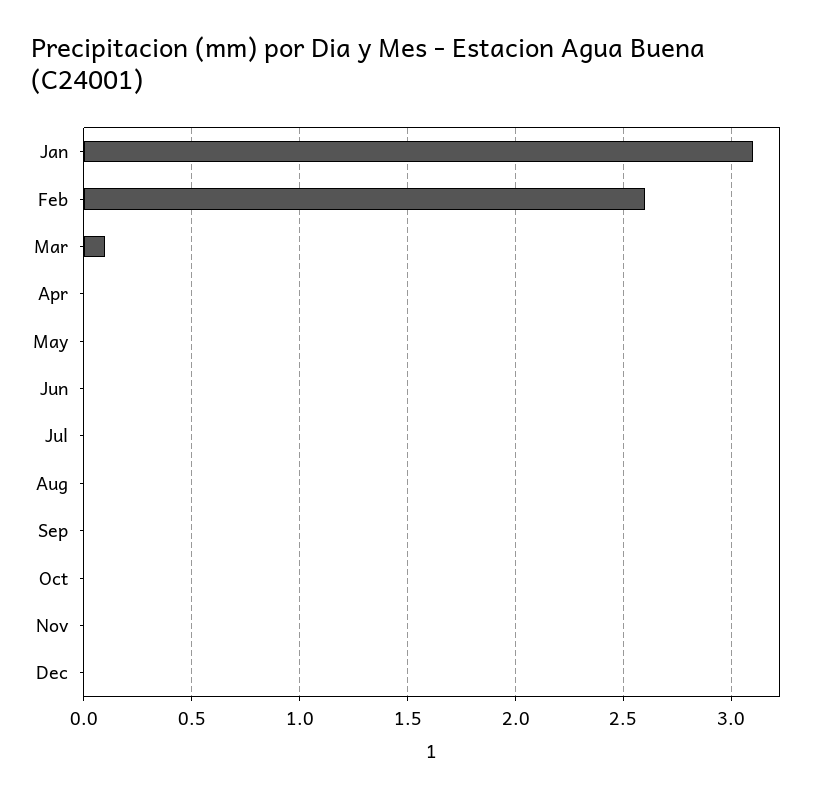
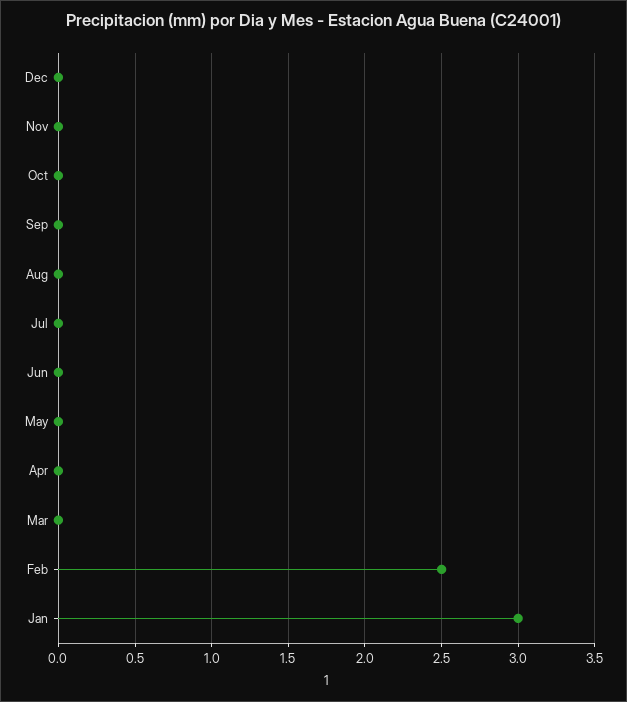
  {
-   "Jan": 3.1,
+   "Jan": 3,
-   "Feb": 2.6,
+   "Feb": 2.5,
-   "Mar": 0.1,
+   "Mar": 0,
    "Apr": 0,
    "May": 0,
    "Jun": 0,
    "Jul": 0,
    "Aug": 0,
    "Sep": 0,
    "Oct": 0,
    "Nov": 0,
    "Dec": 0
  }

